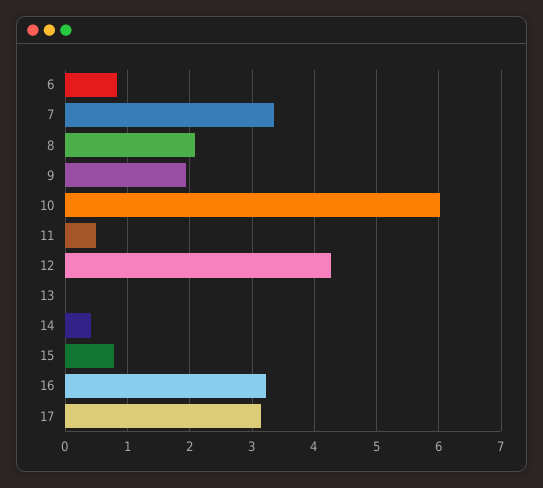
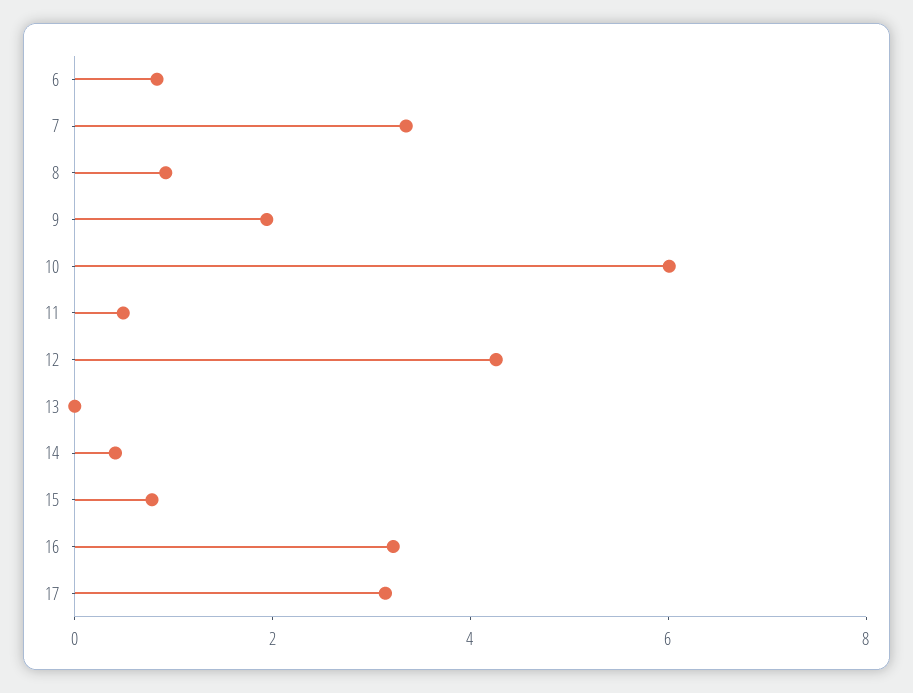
  {
    "6": 0.8,
    "7": 3.4,
-   "8": 2.1,
+   "8": 1,
    "9": 1.9,
    "10": 6,
    "11": 0.5,
    "12": 4.3,
    "13": 0,
    "14": 0.4,
    "15": 0.8,
    "16": 3.2,
    "17": 3.1
  }

